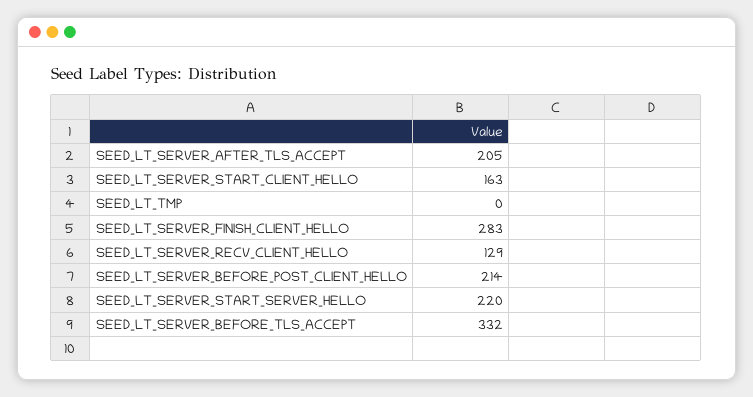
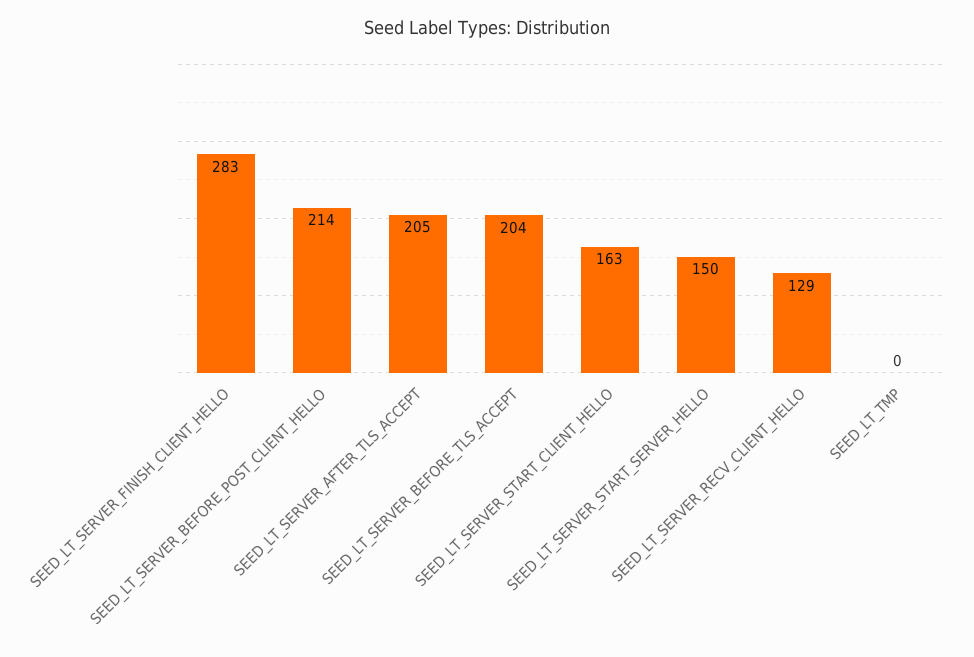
  {
    "SEED_LT_SERVER_AFTER_TLS_ACCEPT": 205,
    "SEED_LT_SERVER_START_CLIENT_HELLO": 163,
    "SEED_LT_TMP": 0,
    "SEED_LT_SERVER_FINISH_CLIENT_HELLO": 283,
    "SEED_LT_SERVER_RECV_CLIENT_HELLO": 129,
    "SEED_LT_SERVER_BEFORE_POST_CLIENT_HELLO": 214,
-   "SEED_LT_SERVER_START_SERVER_HELLO": 220,
+   "SEED_LT_SERVER_START_SERVER_HELLO": 150,
-   "SEED_LT_SERVER_BEFORE_TLS_ACCEPT": 332
+   "SEED_LT_SERVER_BEFORE_TLS_ACCEPT": 204
  }

